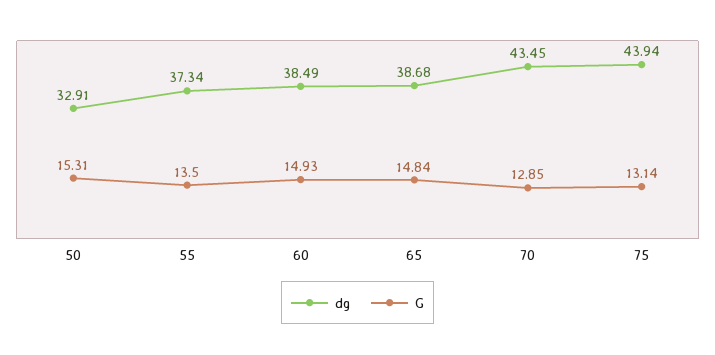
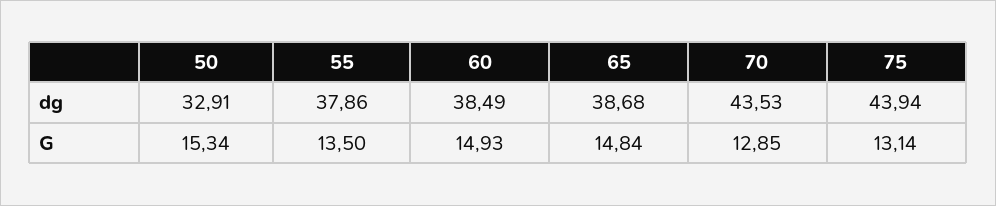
  {
    "dg": {
      "50": 32.91,
-     "55": 37.34,
+     "55": 37.86,
      "60": 38.49,
      "65": 38.68,
-     "70": 43.45,
+     "70": 43.53,
      "75": 43.94
    },
    "G": {
-     "50": 15.31,
+     "50": 15.34,
      "55": 13.5,
      "60": 14.93,
      "65": 14.84,
      "70": 12.85,
      "75": 13.14
    }
  }

